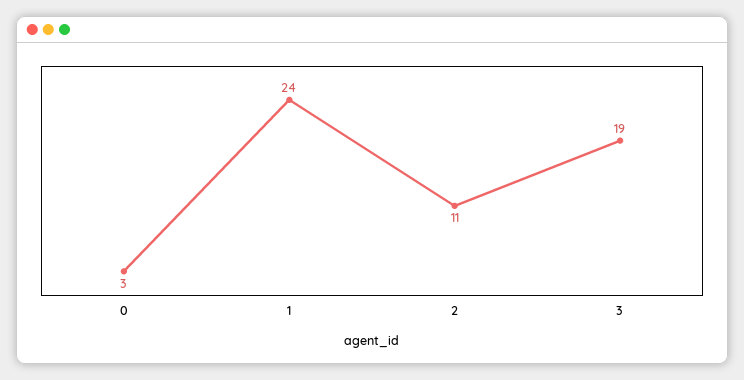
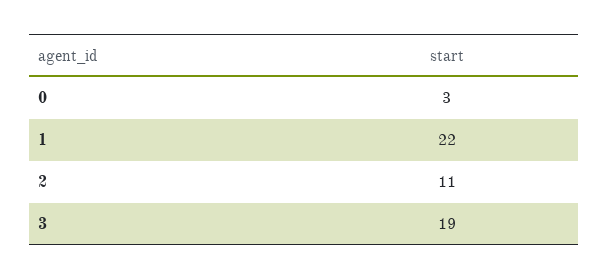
  {
    "0": 3,
-   "1": 24,
+   "1": 22,
    "2": 11,
    "3": 19
  }

